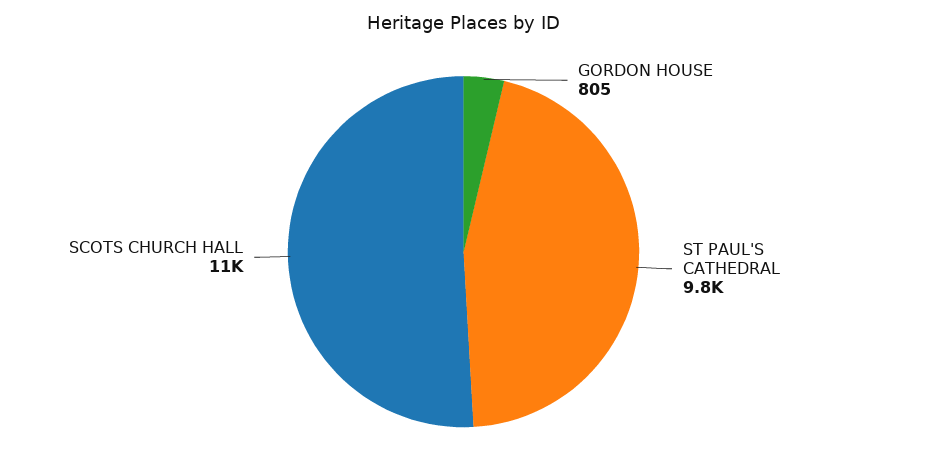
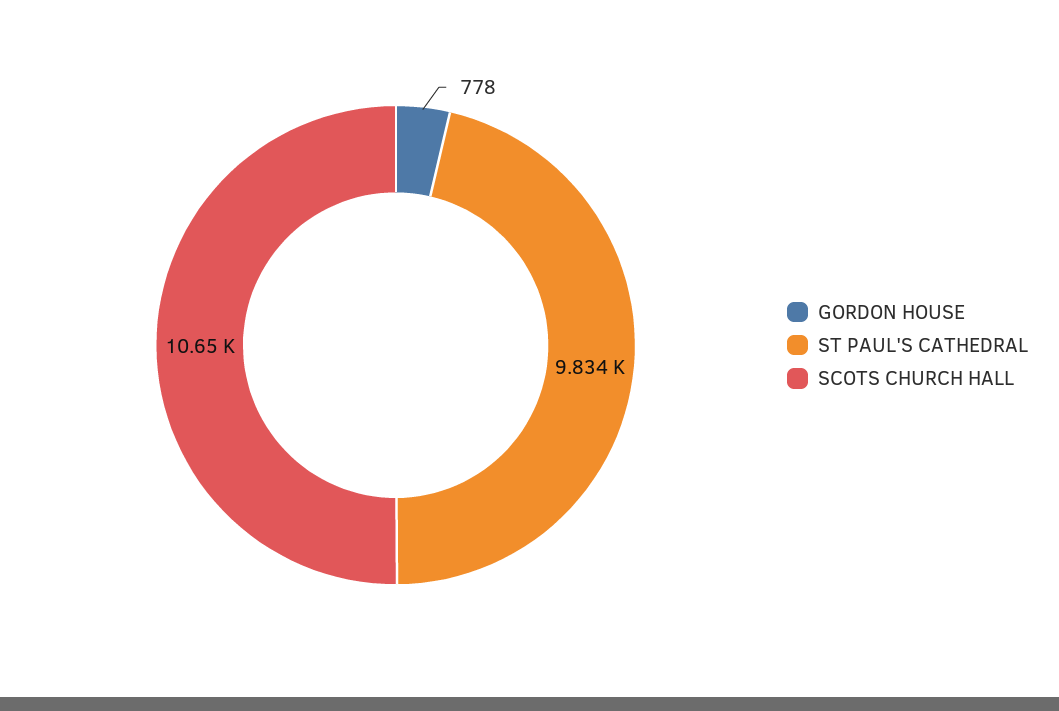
  {
-   "GORDON HOUSE": 805,
+   "GORDON HOUSE": 778,
    "ST PAUL'S CATHEDRAL": 9834,
    "SCOTS CHURCH HALL": 10650
  }

